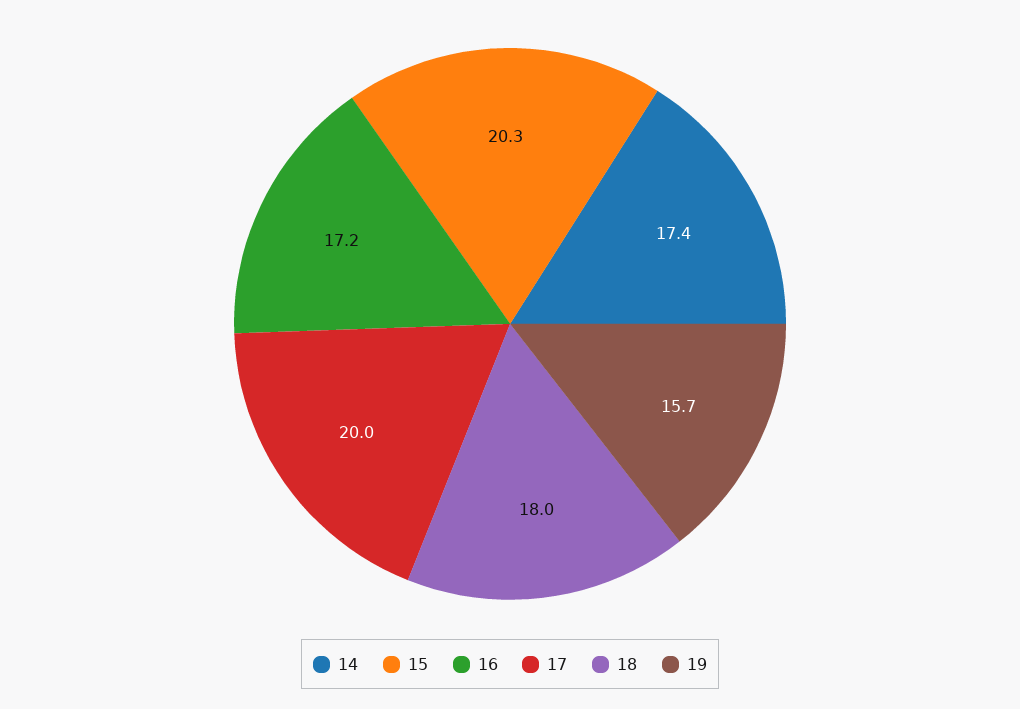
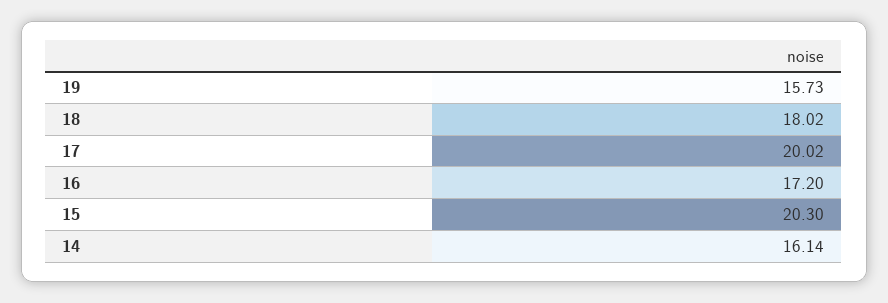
  {
-   "14": 17.4,
+   "14": 16.14,
    "15": 20.3,
    "16": 17.2,
    "17": 20.02,
    "18": 18.02,
    "19": 15.73
  }

